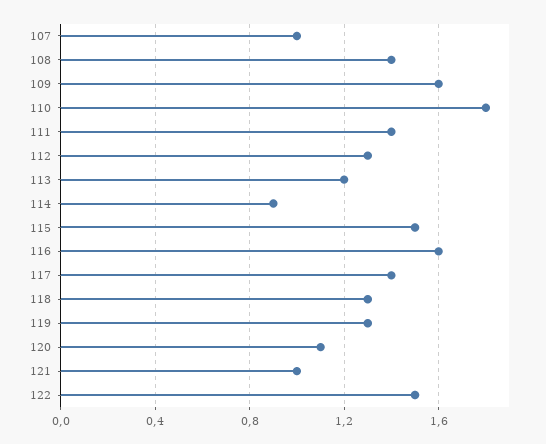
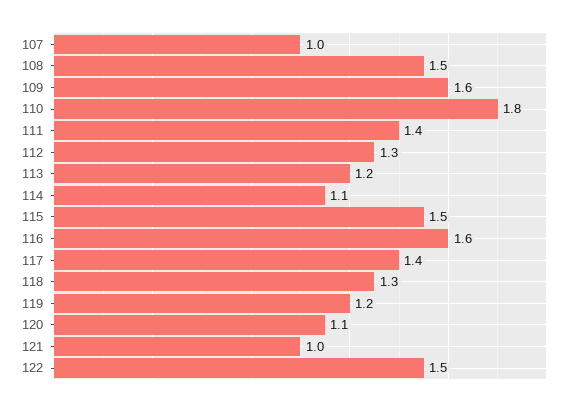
  {
    "107": 1,
-   "108": 1.4,
+   "108": 1.5,
    "109": 1.6,
    "110": 1.8,
    "111": 1.4,
    "112": 1.3,
    "113": 1.2,
-   "114": 0.9,
+   "114": 1.1,
    "115": 1.5,
    "116": 1.6,
    "117": 1.4,
    "118": 1.3,
-   "119": 1.3,
+   "119": 1.2,
    "120": 1.1,
    "121": 1,
    "122": 1.5
  }

